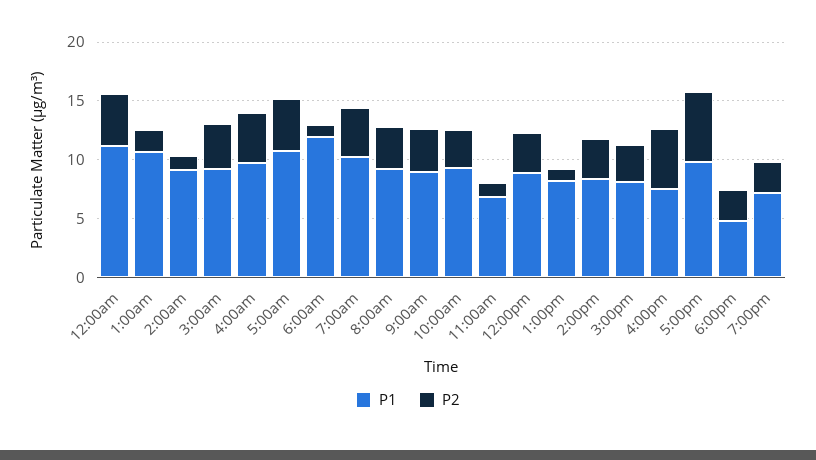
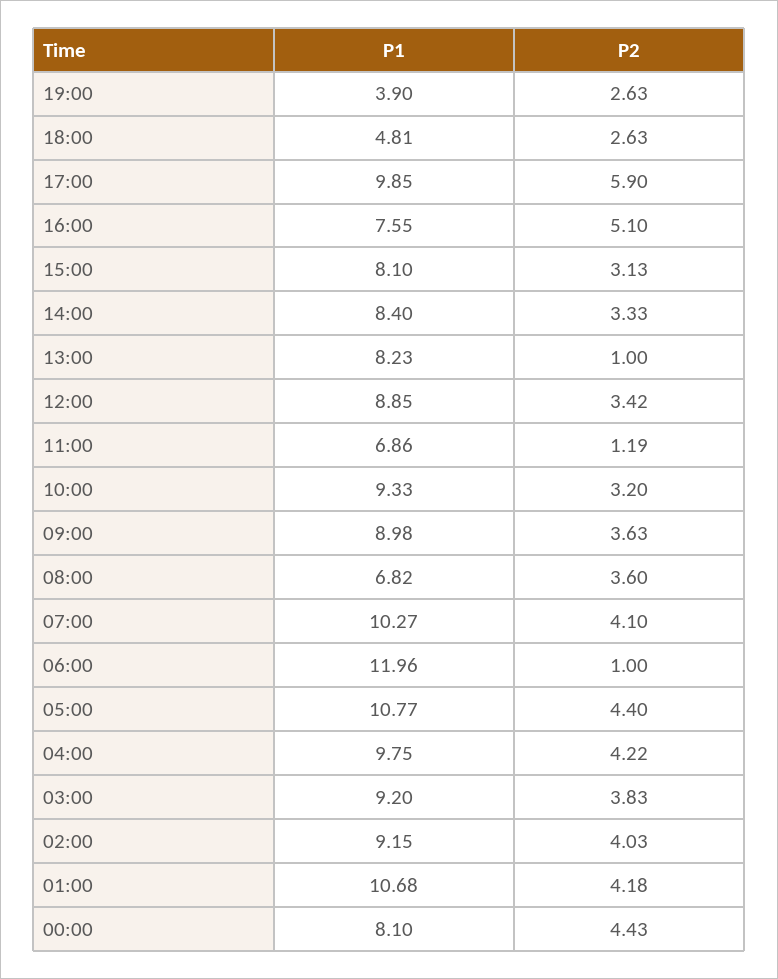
  {
    "P1": {
-     "12:00am": 11,
+     "12:00am": 8.1,
      "1:00am": 10.68,
      "2:00am": 9.15,
      "3:00am": 9.2,
      "4:00am": 9.75,
      "5:00am": 10.77,
      "6:00am": 11.96,
      "7:00am": 10.27,
-     "8:00am": 9,
+     "8:00am": 6.82,
      "9:00am": 8.98,
      "10:00am": 9.33,
      "11:00am": 6.86,
      "12:00pm": 8.85,
      "1:00pm": 8.23,
      "2:00pm": 8.4,
      "3:00pm": 8.1,
      "4:00pm": 7.55,
      "5:00pm": 9.85,
      "6:00pm": 4.81,
-     "7:00pm": 7
+     "7:00pm": 3.9
    },
    "P2": {
      "12:00am": 4.43,
-     "1:00am": 2,
+     "1:00am": 4.18,
-     "2:00am": 1,
+     "2:00am": 4.03,
      "3:00am": 3.83,
      "4:00am": 4.22,
      "5:00am": 4.4,
      "6:00am": 1,
      "7:00am": 4.1,
      "8:00am": 3.6,
      "9:00am": 3.63,
      "10:00am": 3.2,
      "11:00am": 1.19,
      "12:00pm": 3.42,
      "1:00pm": 1,
      "2:00pm": 3.33,
      "3:00pm": 3.13,
      "4:00pm": 5.1,
      "5:00pm": 5.9,
      "6:00pm": 2.63,
      "7:00pm": 2.63
    }
  }

